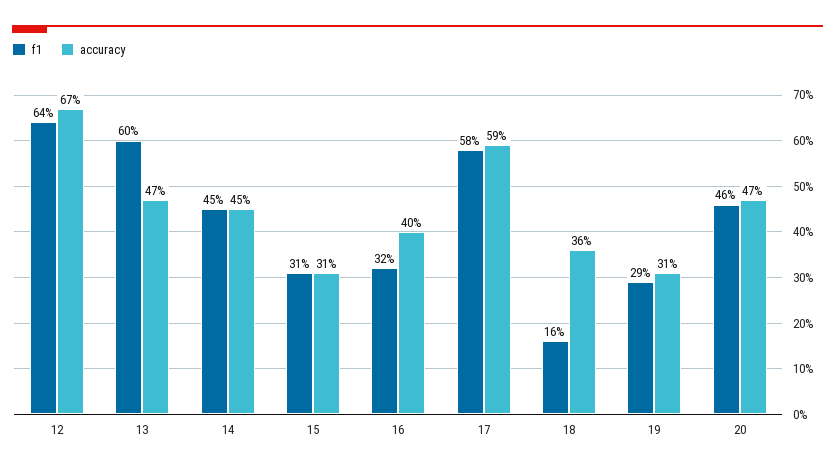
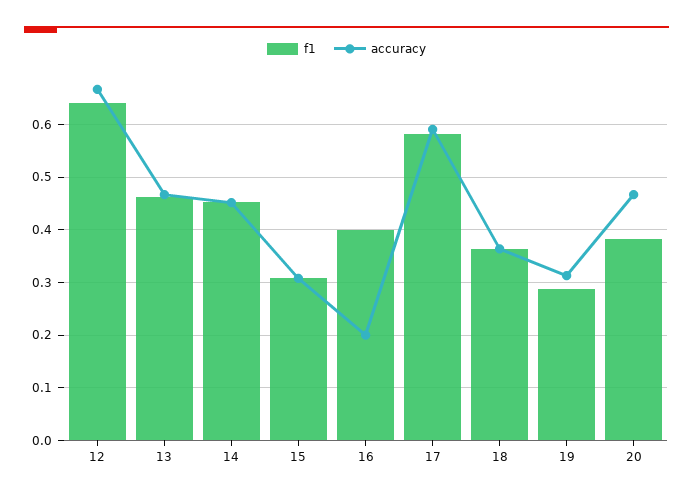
  {
    "f1": {
      "12": 0.64,
-     "13": 0.6,
+     "13": 0.46,
      "14": 0.45,
      "15": 0.31,
-     "16": 0.32,
+     "16": 0.4,
      "17": 0.58,
-     "18": 0.16,
+     "18": 0.36,
      "19": 0.29,
-     "20": 0.46
+     "20": 0.38
    },
    "accuracy": {
      "12": 0.67,
      "13": 0.47,
      "14": 0.45,
      "15": 0.31,
-     "16": 0.4,
+     "16": 0.2,
      "17": 0.59,
      "18": 0.36,
      "19": 0.31,
      "20": 0.47
    }
  }

